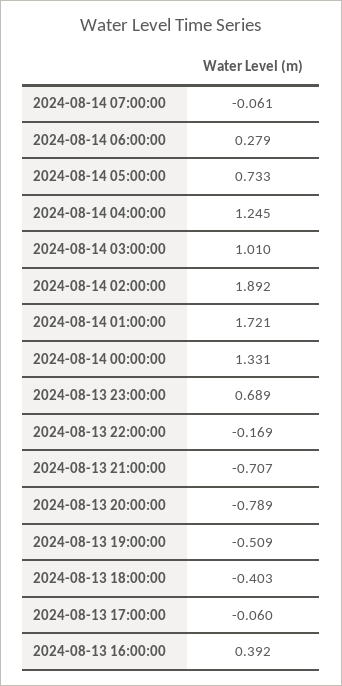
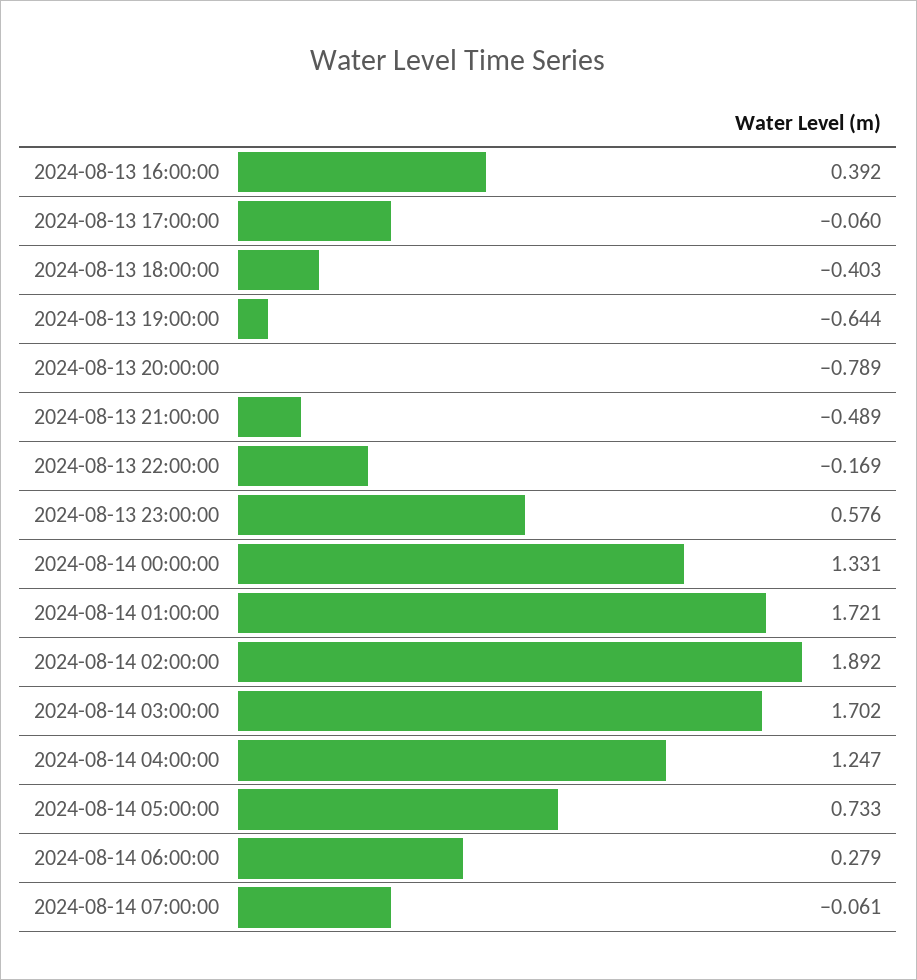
  {
    "2024-08-14 07:00:00": -0.061,
    "2024-08-14 06:00:00": 0.279,
    "2024-08-14 05:00:00": 0.733,
-   "2024-08-14 04:00:00": 1.245,
+   "2024-08-14 04:00:00": 1.247,
-   "2024-08-14 03:00:00": 1.01,
+   "2024-08-14 03:00:00": 1.702,
    "2024-08-14 02:00:00": 1.892,
    "2024-08-14 01:00:00": 1.721,
    "2024-08-14 00:00:00": 1.331,
-   "2024-08-13 23:00:00": 0.689,
+   "2024-08-13 23:00:00": 0.576,
    "2024-08-13 22:00:00": -0.169,
-   "2024-08-13 21:00:00": -0.707,
+   "2024-08-13 21:00:00": -0.489,
    "2024-08-13 20:00:00": -0.789,
-   "2024-08-13 19:00:00": -0.509,
+   "2024-08-13 19:00:00": -0.644,
    "2024-08-13 18:00:00": -0.403,
    "2024-08-13 17:00:00": -0.06,
    "2024-08-13 16:00:00": 0.392
  }

